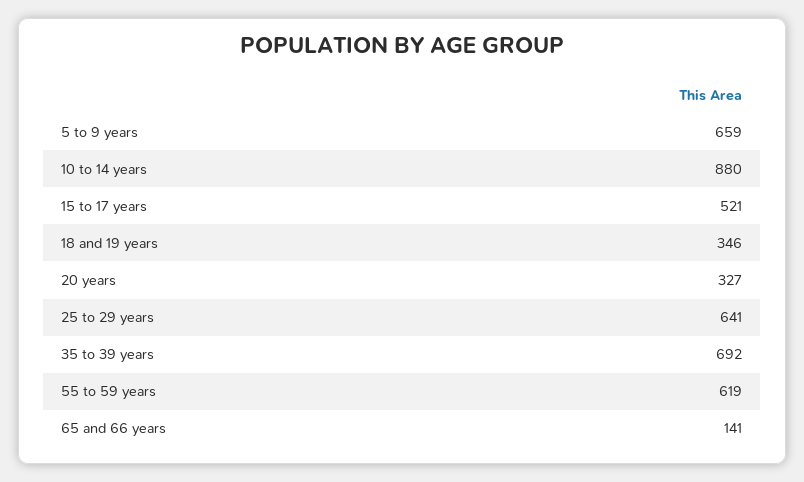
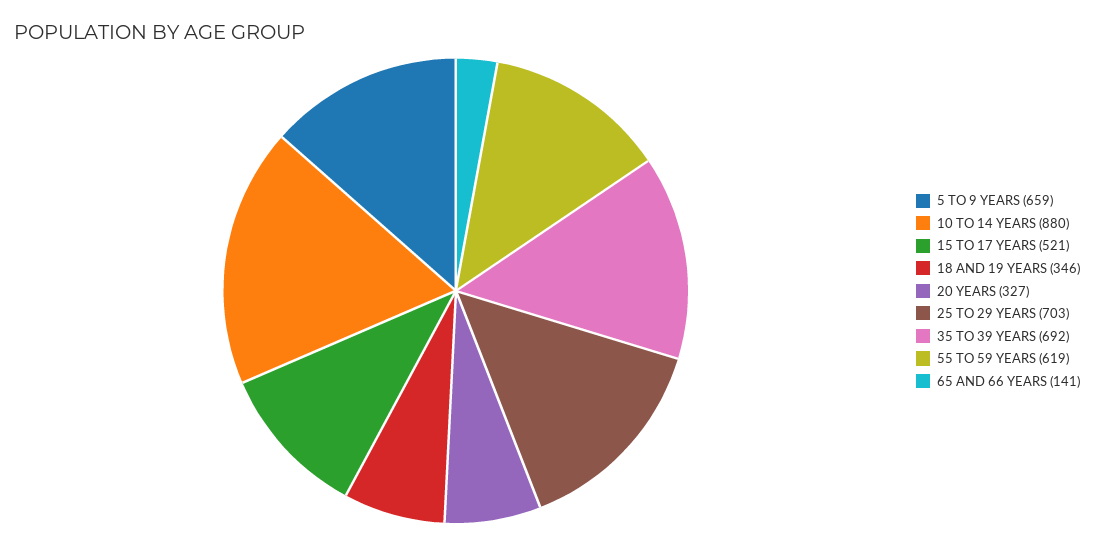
  {
    "5 to 9 years": 659,
    "10 to 14 years": 880,
    "15 to 17 years": 521,
    "18 and 19 years": 346,
    "20 years": 327,
-   "25 to 29 years": 641,
+   "25 to 29 years": 703,
    "35 to 39 years": 692,
    "55 to 59 years": 619,
    "65 and 66 years": 141
  }

